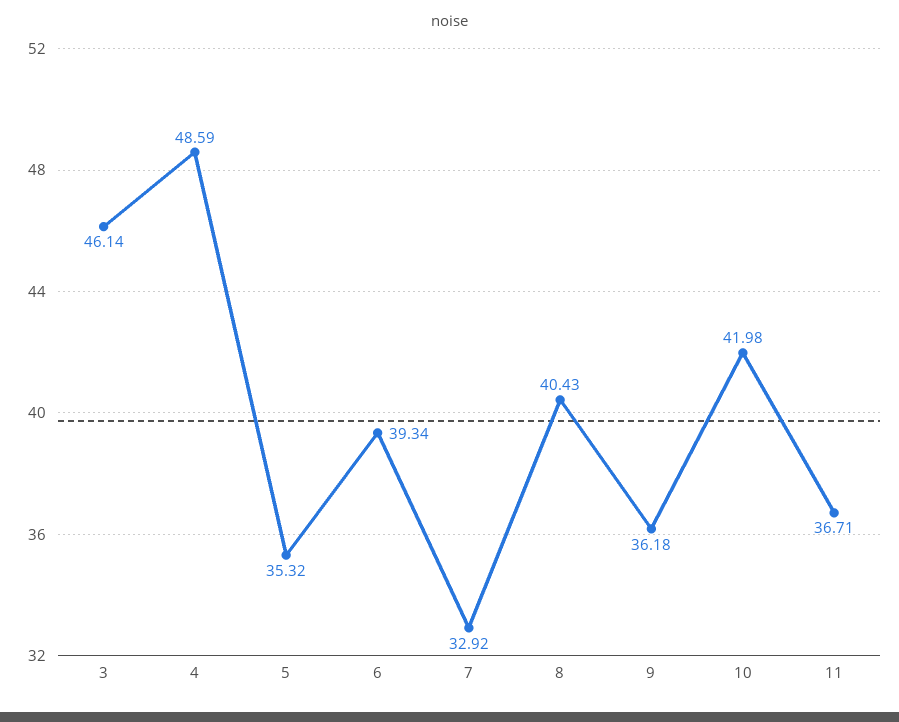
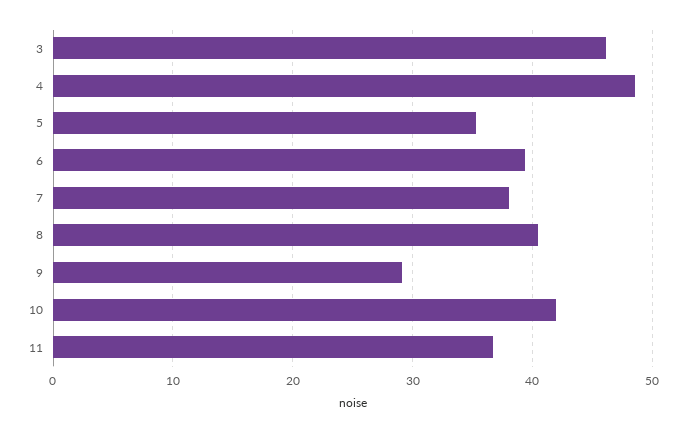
  {
    "3": 46.14,
    "4": 48.59,
    "5": 35.32,
    "6": 39.34,
-   "7": 32.92,
+   "7": 38,
    "8": 40.43,
-   "9": 36.18,
+   "9": 29,
    "10": 41.98,
    "11": 36.71
  }

